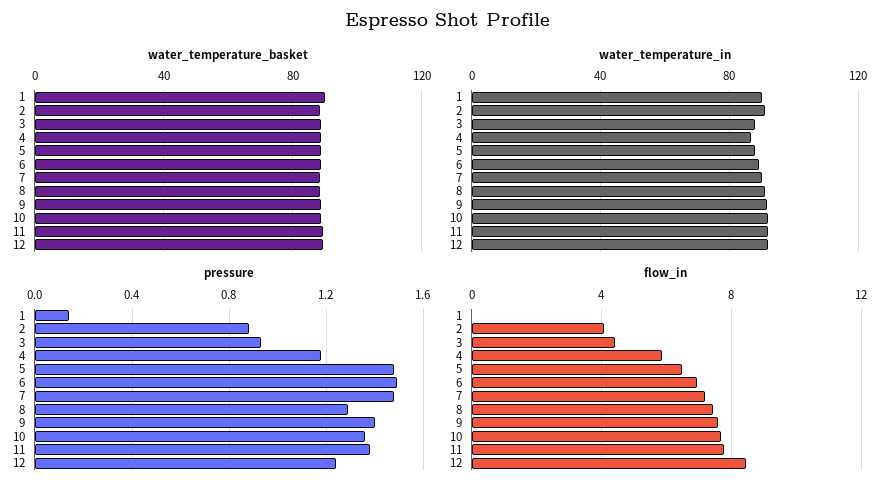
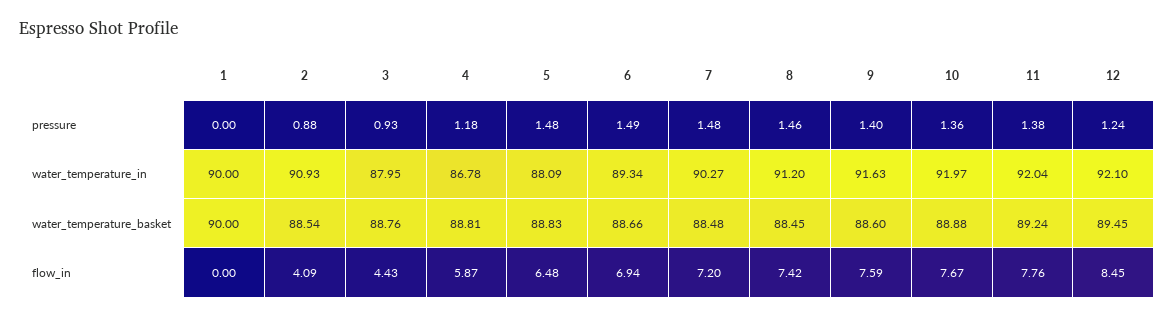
  {
    "water_temperature_basket": {
      "1": 90,
      "2": 88.54,
      "3": 88.76,
      "4": 88.81,
      "5": 88.83,
      "6": 88.66,
      "7": 88.48,
      "8": 88.45,
      "9": 88.6,
      "10": 88.88,
      "11": 89.24,
      "12": 89.45
    },
    "water_temperature_in": {
      "1": 90,
      "2": 90.93,
      "3": 87.95,
      "4": 86.78,
      "5": 88.09,
      "6": 89.34,
      "7": 90.27,
      "8": 91.2,
      "9": 91.63,
      "10": 91.97,
      "11": 92.04,
      "12": 92.1
    },
    "pressure": {
-     "1": 0.15,
+     "1": 0,
      "2": 0.88,
      "3": 0.93,
      "4": 1.18,
      "5": 1.48,
      "6": 1.49,
      "7": 1.48,
-     "8": 1.3,
+     "8": 1.46,
      "9": 1.4,
      "10": 1.36,
      "11": 1.38,
      "12": 1.24
    },
    "flow_in": {
      "1": 0,
      "2": 4.09,
      "3": 4.43,
      "4": 5.87,
      "5": 6.48,
      "6": 6.94,
      "7": 7.2,
      "8": 7.42,
      "9": 7.59,
      "10": 7.67,
      "11": 7.76,
      "12": 8.45
    }
  }

